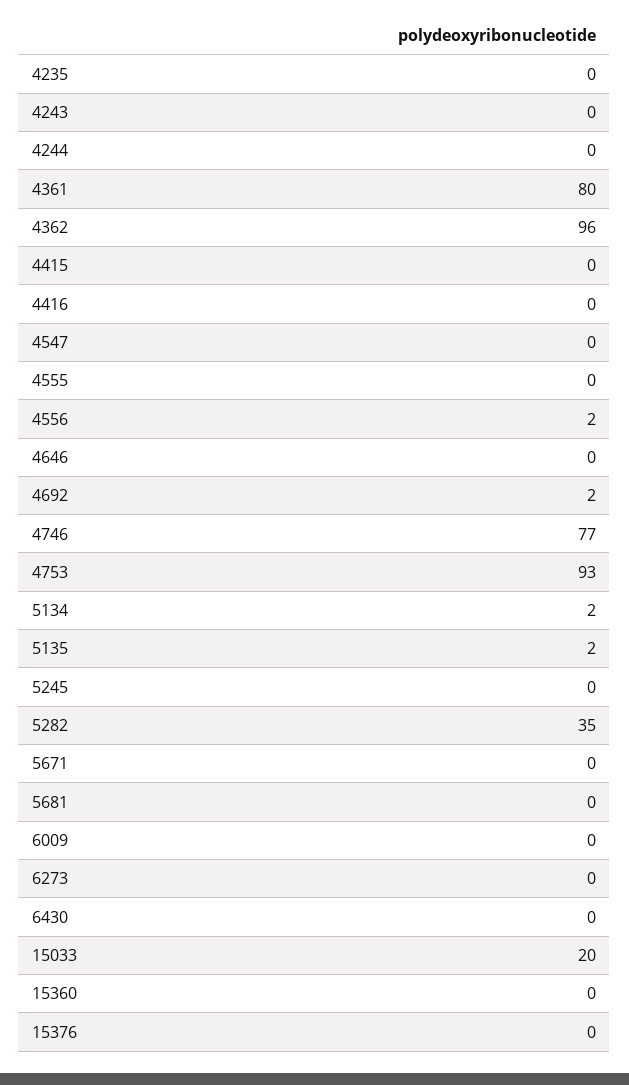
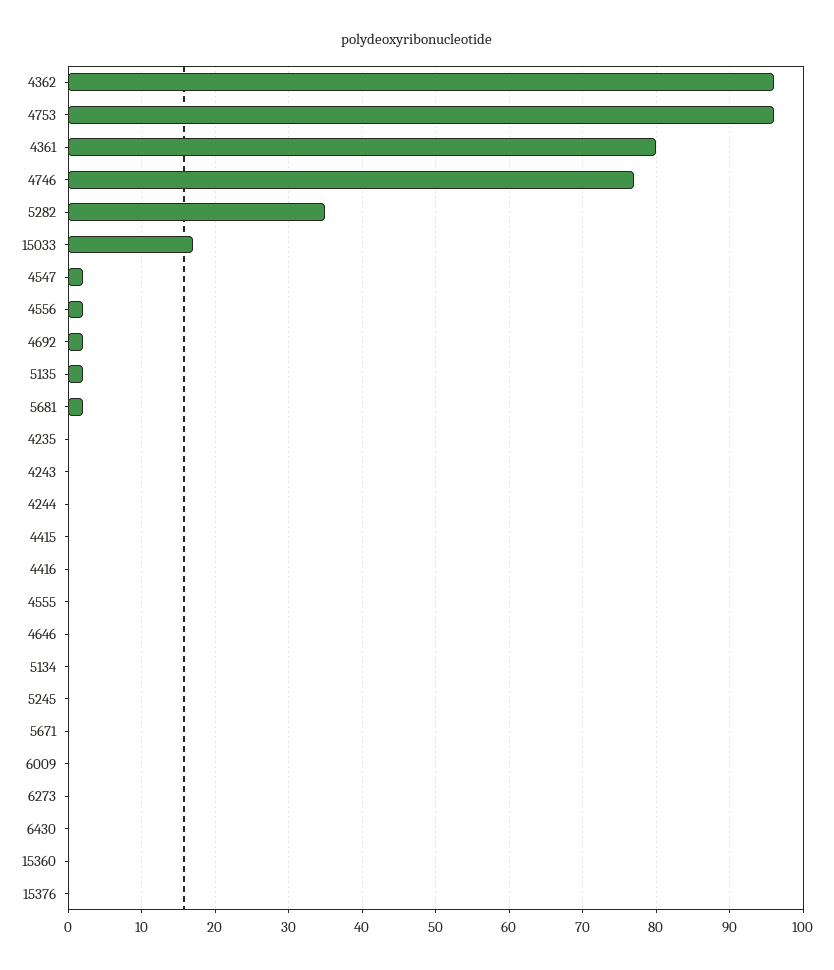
  {
    "4235": 0,
    "4243": 0,
    "4244": 0,
    "4361": 80,
    "4362": 96,
    "4415": 0,
    "4416": 0,
-   "4547": 0,
+   "4547": 2,
    "4555": 0,
    "4556": 2,
    "4646": 0,
    "4692": 2,
    "4746": 77,
-   "4753": 93,
+   "4753": 96,
-   "5134": 2,
+   "5134": 0,
    "5135": 2,
    "5245": 0,
    "5282": 35,
    "5671": 0,
-   "5681": 0,
+   "5681": 2,
    "6009": 0,
    "6273": 0,
    "6430": 0,
-   "15033": 20,
+   "15033": 17,
    "15360": 0,
    "15376": 0
  }

